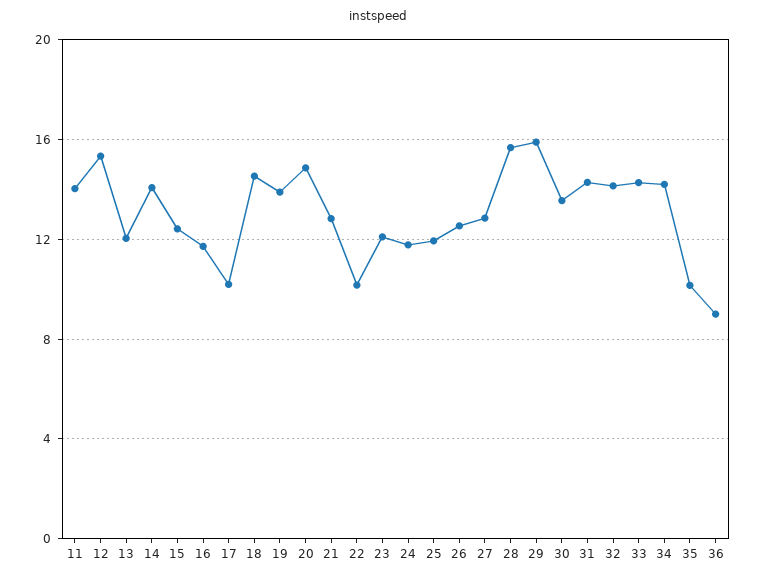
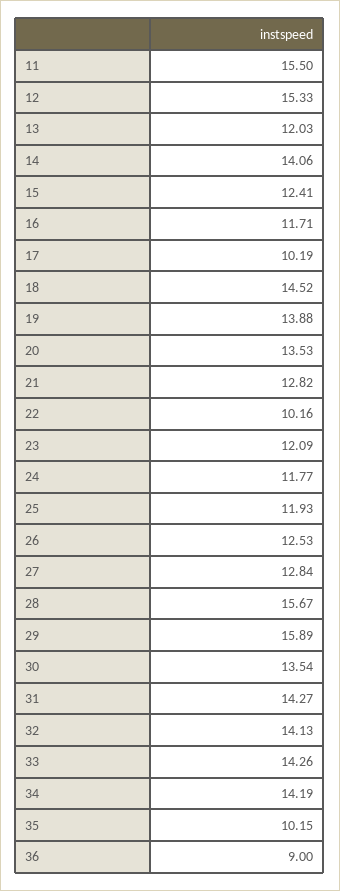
  {
-   "11": 14,
+   "11": 15.5,
    "12": 15.33,
    "13": 12.03,
    "14": 14.06,
    "15": 12.41,
    "16": 11.71,
    "17": 10.19,
    "18": 14.52,
    "19": 13.88,
-   "20": 15,
+   "20": 13.53,
    "21": 12.82,
    "22": 10.16,
    "23": 12.09,
    "24": 11.77,
    "25": 11.93,
    "26": 12.53,
    "27": 12.84,
    "28": 15.67,
    "29": 15.89,
    "30": 13.54,
    "31": 14.27,
    "32": 14.13,
    "33": 14.26,
    "34": 14.19,
    "35": 10.15,
    "36": 9
  }

